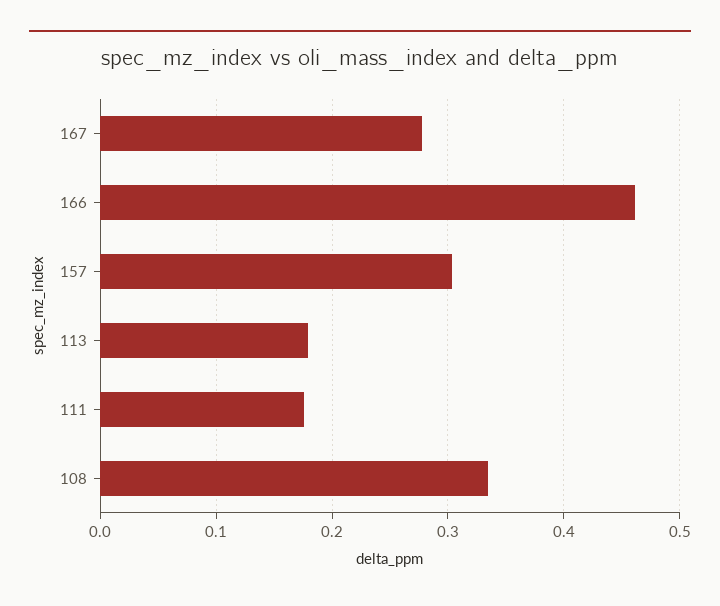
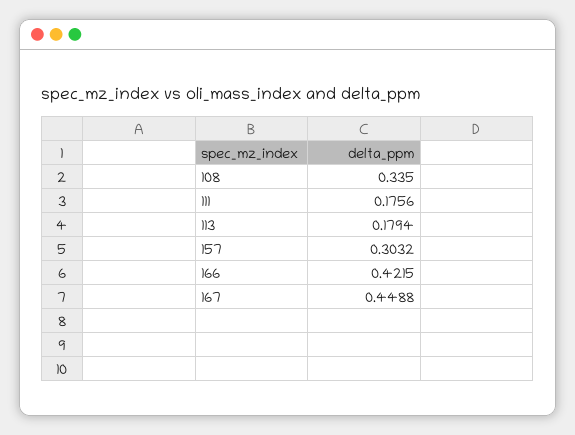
  {
-   "167": 0.28,
+   "167": 0.4488,
-   "166": 0.46,
+   "166": 0.4215,
    "157": 0.3032,
    "113": 0.1794,
    "111": 0.1756,
    "108": 0.335
  }

